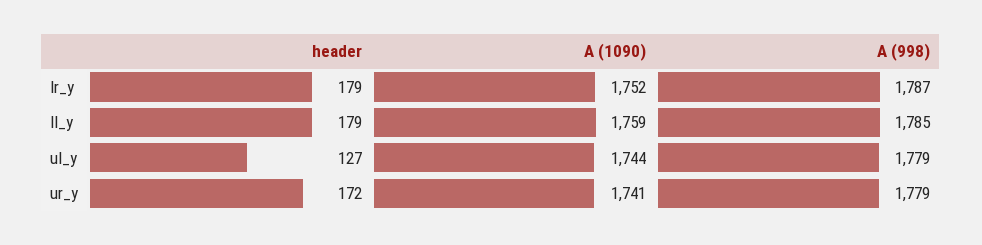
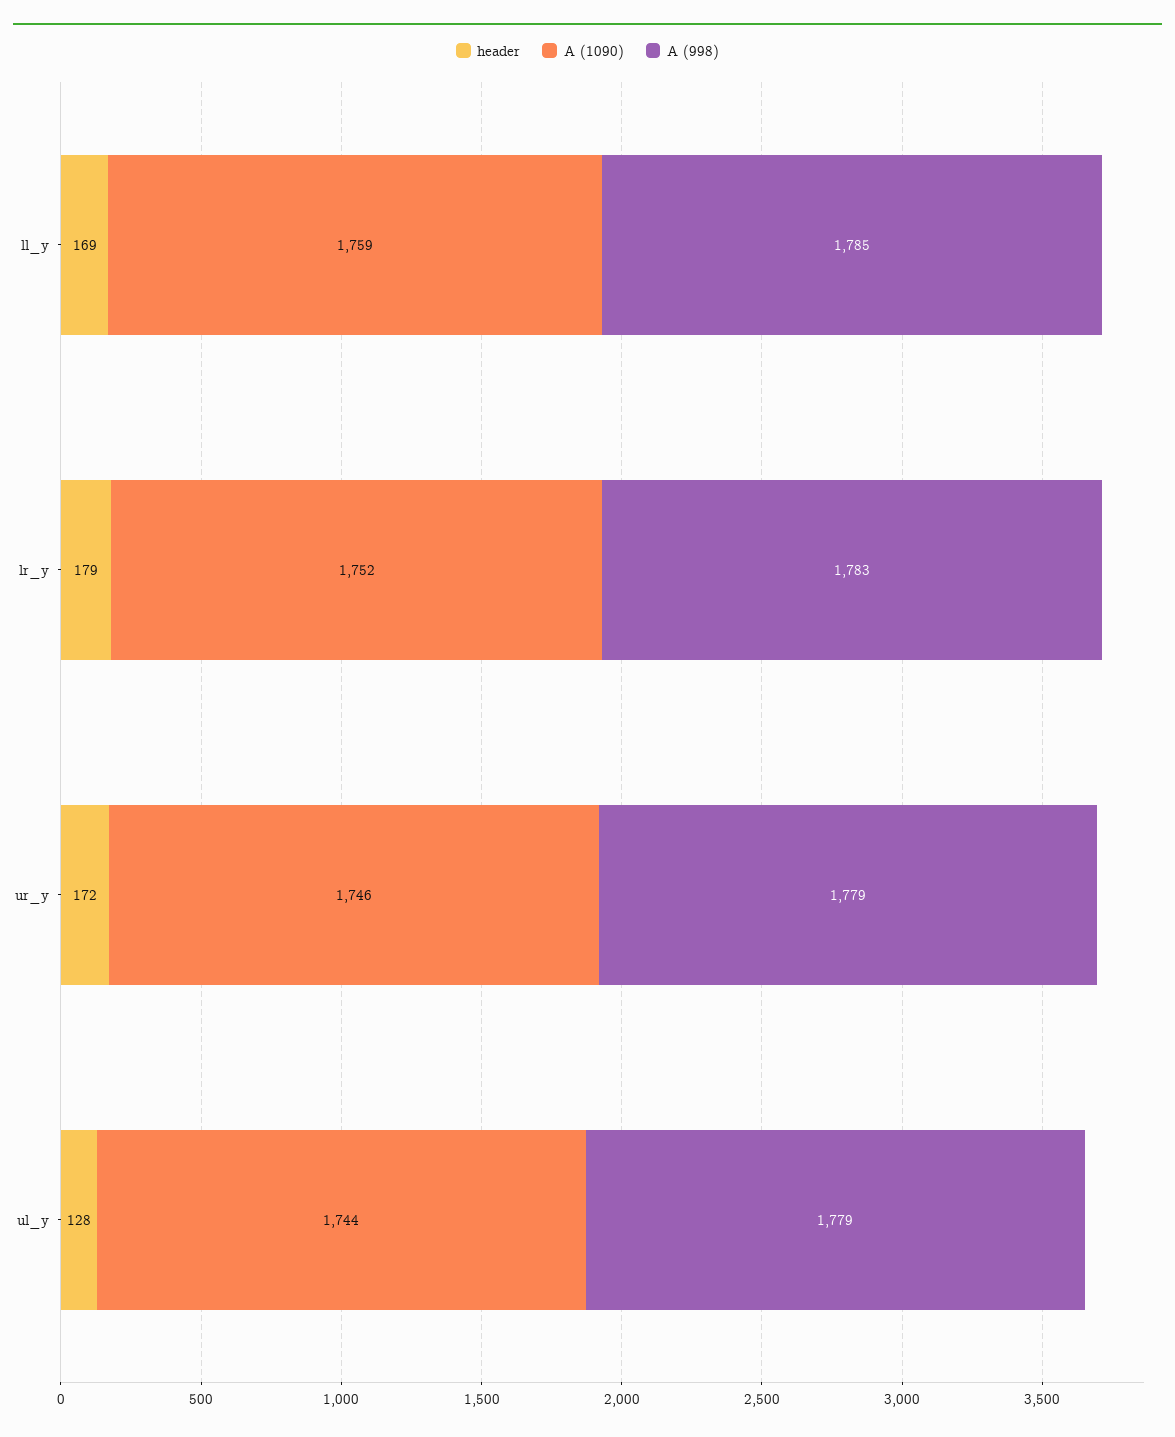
  {
    "header": {
      "lr_y": 179,
-     "ll_y": 179,
+     "ll_y": 169,
-     "ul_y": 127,
+     "ul_y": 128,
      "ur_y": 172
    },
    "A (1090)": {
      "lr_y": 1752,
      "ll_y": 1759,
      "ul_y": 1744,
-     "ur_y": 1741
+     "ur_y": 1746
    },
    "A (998)": {
-     "lr_y": 1787,
+     "lr_y": 1783,
      "ll_y": 1785,
      "ul_y": 1779,
      "ur_y": 1779
    }
  }

